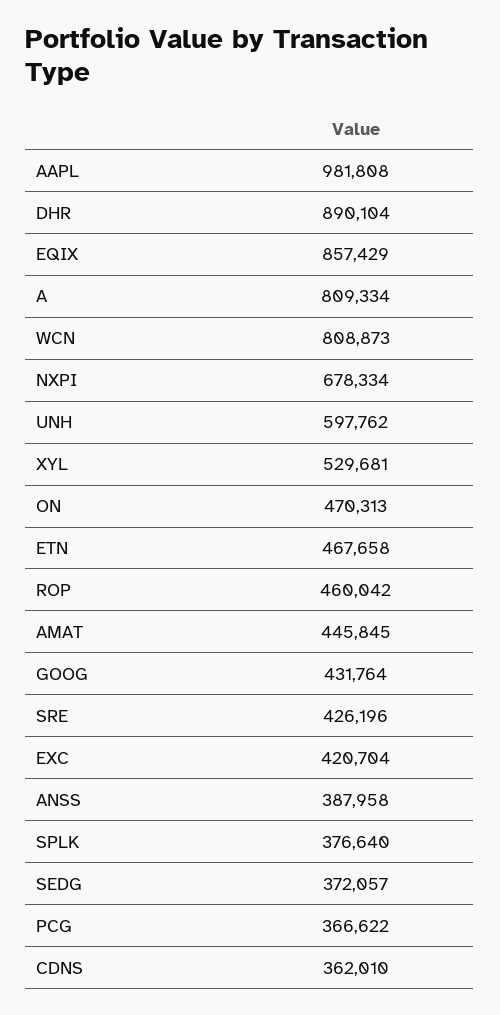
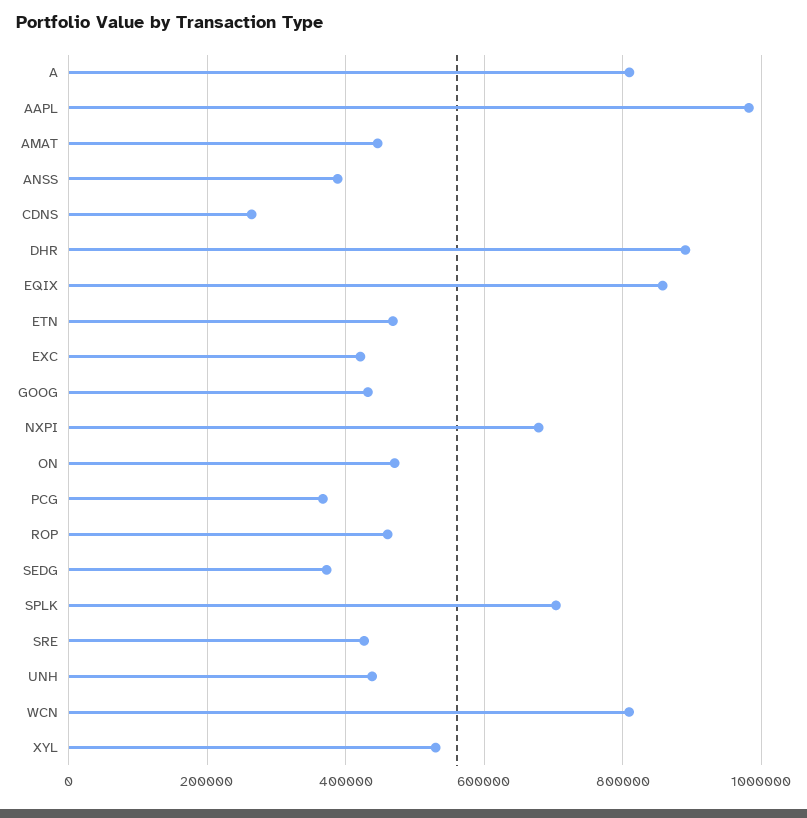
  {
    "AAPL": 981808,
    "DHR": 890104,
    "EQIX": 857429,
    "A": 809334,
    "WCN": 808873,
    "NXPI": 678334,
-   "UNH": 597762,
+   "UNH": 440000,
    "XYL": 529681,
    "ON": 470313,
    "ETN": 467658,
    "ROP": 460042,
    "AMAT": 445845,
    "GOOG": 431764,
    "SRE": 426196,
    "EXC": 420704,
    "ANSS": 387958,
-   "SPLK": 376640,
+   "SPLK": 700000,
    "SEDG": 372057,
    "PCG": 366622,
-   "CDNS": 362010
+   "CDNS": 260000
  }

